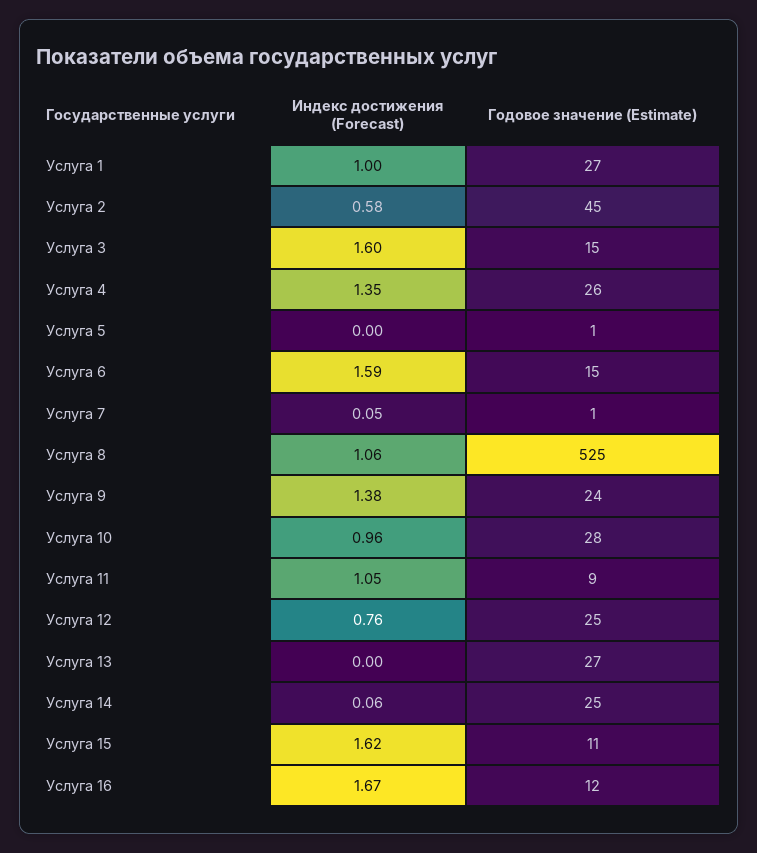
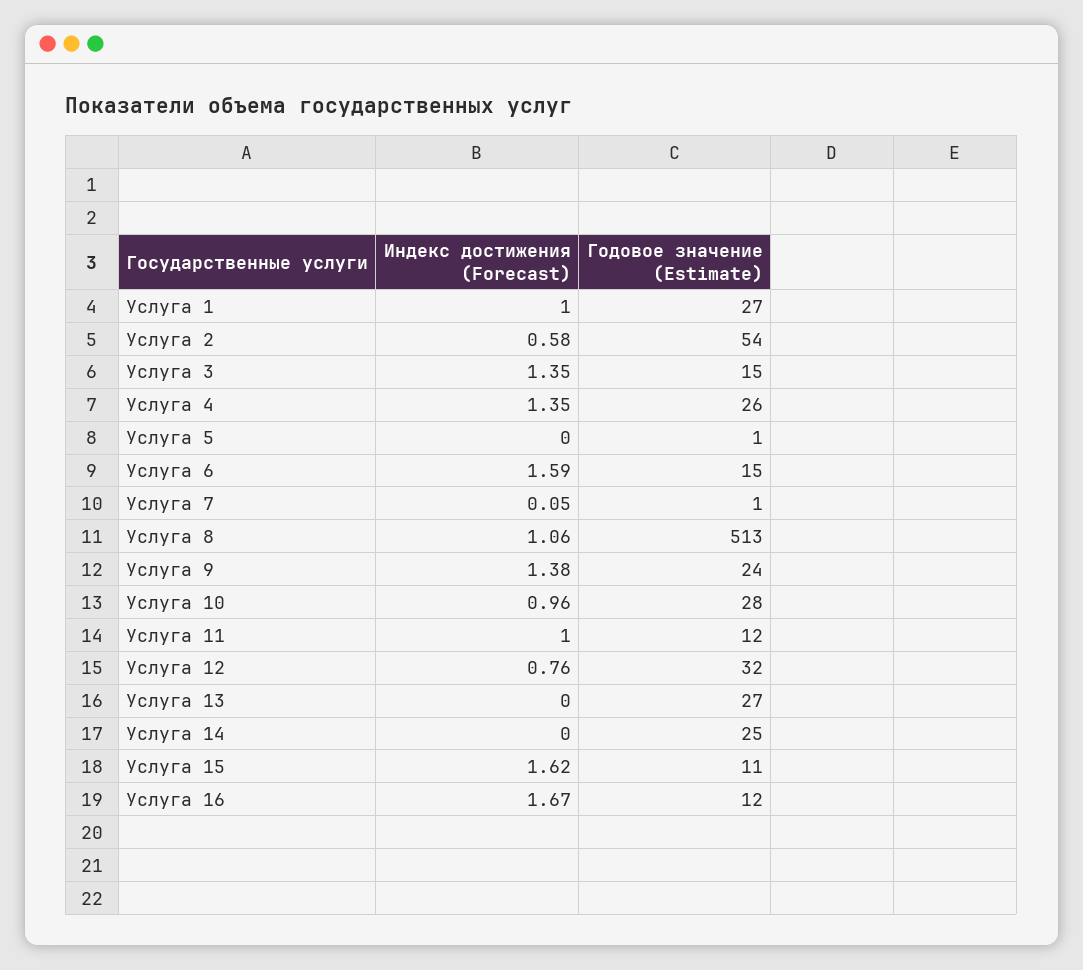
  {
    "Индекс достижения (Forecast)": {
      "Услуга 1": 1,
      "Услуга 2": 0.58,
-     "Услуга 3": 1.6,
+     "Услуга 3": 1.35,
      "Услуга 4": 1.35,
      "Услуга 5": 0,
      "Услуга 6": 1.59,
      "Услуга 7": 0.05,
      "Услуга 8": 1.06,
      "Услуга 9": 1.38,
      "Услуга 10": 0.96,
-     "Услуга 11": 1.05,
+     "Услуга 11": 1,
      "Услуга 12": 0.76,
      "Услуга 13": 0,
-     "Услуга 14": 0.06,
+     "Услуга 14": 0,
      "Услуга 15": 1.62,
      "Услуга 16": 1.67
    },
    "Годовое значение (Estimate)": {
      "Услуга 1": 27,
-     "Услуга 2": 45,
+     "Услуга 2": 54,
      "Услуга 3": 15,
      "Услуга 4": 26,
      "Услуга 5": 1,
      "Услуга 6": 15,
      "Услуга 7": 1,
-     "Услуга 8": 525,
+     "Услуга 8": 513,
      "Услуга 9": 24,
      "Услуга 10": 28,
-     "Услуга 11": 9,
+     "Услуга 11": 12,
-     "Услуга 12": 25,
+     "Услуга 12": 32,
      "Услуга 13": 27,
      "Услуга 14": 25,
      "Услуга 15": 11,
      "Услуга 16": 12
    }
  }

